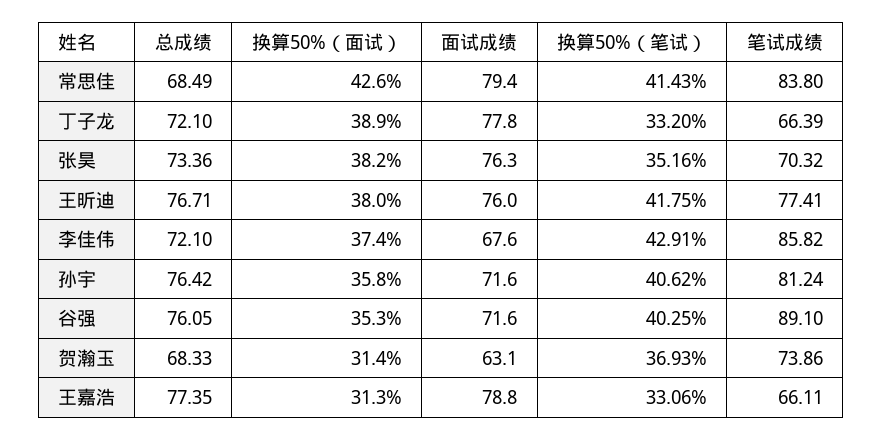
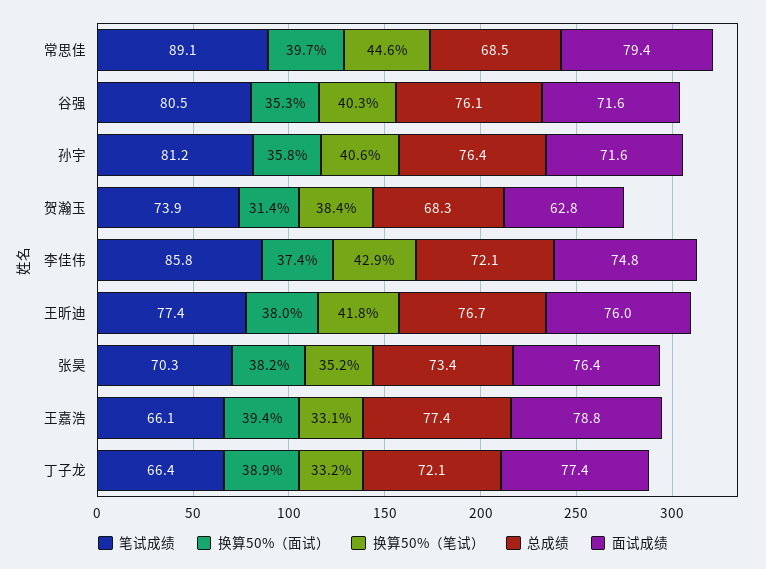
  {
    "总成绩": {
      "常思佳": 68.49,
      "丁子龙": 72.1,
      "张昊": 73.36,
      "王昕迪": 76.71,
      "李佳伟": 72.1,
      "孙宇": 76.42,
      "谷强": 76.05,
      "贺瀚玉": 68.33,
      "王嘉浩": 77.35
    },
    "换算50%（面试）": {
-     "常思佳": 42.6,
+     "常思佳": 39.7,
      "丁子龙": 38.9,
      "张昊": 38.2,
      "王昕迪": 38,
      "李佳伟": 37.4,
      "孙宇": 35.8,
      "谷强": 35.3,
      "贺瀚玉": 31.4,
-     "王嘉浩": 31.3
+     "王嘉浩": 39.4
    },
    "面试成绩": {
      "常思佳": 79.4,
-     "丁子龙": 77.8,
+     "丁子龙": 77.4,
-     "张昊": 76.3,
+     "张昊": 76.4,
      "王昕迪": 76,
-     "李佳伟": 67.6,
+     "李佳伟": 74.8,
      "孙宇": 71.6,
      "谷强": 71.6,
-     "贺瀚玉": 63.1,
+     "贺瀚玉": 62.8,
      "王嘉浩": 78.8
    },
    "换算50%（笔试）": {
-     "常思佳": 41.43,
+     "常思佳": 44.6,
      "丁子龙": 33.2,
      "张昊": 35.16,
      "王昕迪": 41.75,
      "李佳伟": 42.91,
      "孙宇": 40.62,
      "谷强": 40.25,
-     "贺瀚玉": 36.93,
+     "贺瀚玉": 38.4,
      "王嘉浩": 33.06
    },
    "笔试成绩": {
-     "常思佳": 83.8,
+     "常思佳": 89.1,
      "丁子龙": 66.39,
      "张昊": 70.32,
      "王昕迪": 77.41,
      "李佳伟": 85.82,
      "孙宇": 81.24,
-     "谷强": 89.1,
+     "谷强": 80.5,
      "贺瀚玉": 73.86,
      "王嘉浩": 66.11
    }
  }

